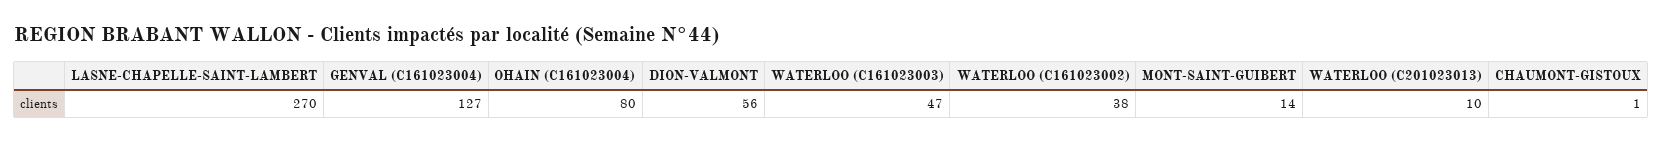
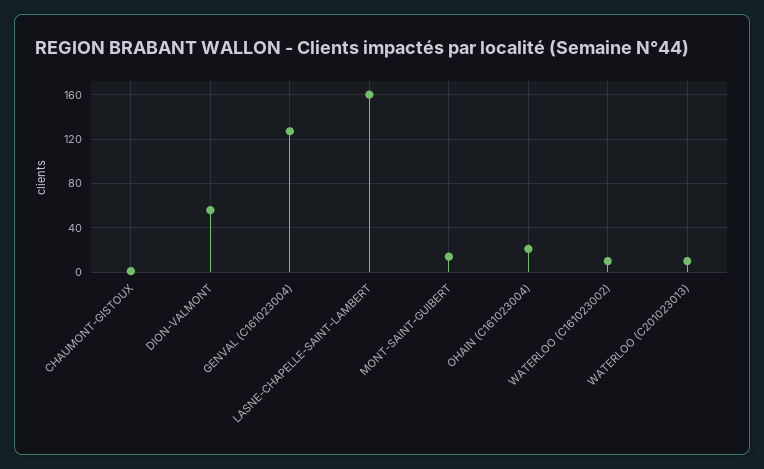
  {
-   "LASNE-CHAPELLE-SAINT-LAMBERT": 270,
+   "LASNE-CHAPELLE-SAINT-LAMBERT": 160,
    "GENVAL (C161023004)": 127,
-   "OHAIN (C161023004)": 80,
+   "OHAIN (C161023004)": 20,
    "DION-VALMONT": 56,
-   "WATERLOO (C161023003)": 47,
-   "WATERLOO (C161023002)": 38,
+   "WATERLOO (C161023002)": 10,
    "MONT-SAINT-GUIBERT": 14,
    "WATERLOO (C201023013)": 10,
    "CHAUMONT-GISTOUX": 1
  }

